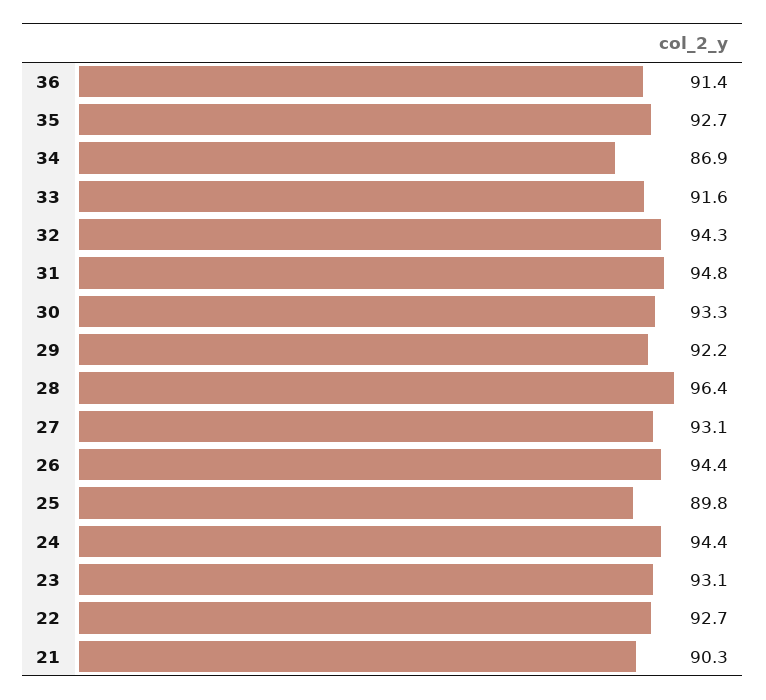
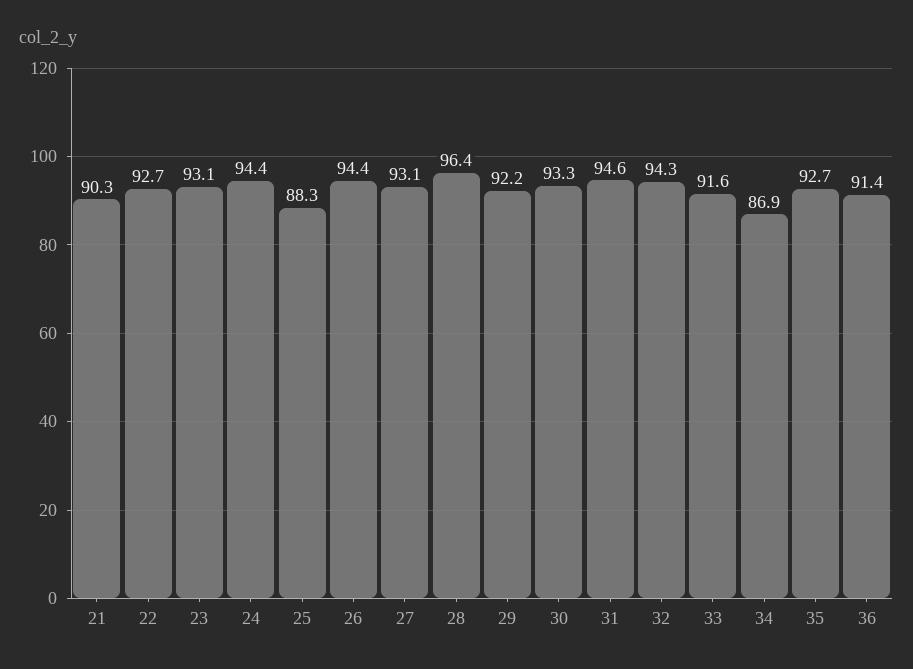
  {
    "36": 91.4,
    "35": 92.7,
    "34": 86.9,
    "33": 91.6,
    "32": 94.3,
-   "31": 94.8,
+   "31": 94.6,
    "30": 93.3,
    "29": 92.2,
    "28": 96.4,
    "27": 93.1,
    "26": 94.4,
-   "25": 89.8,
+   "25": 88.3,
    "24": 94.4,
    "23": 93.1,
    "22": 92.7,
    "21": 90.3
  }

